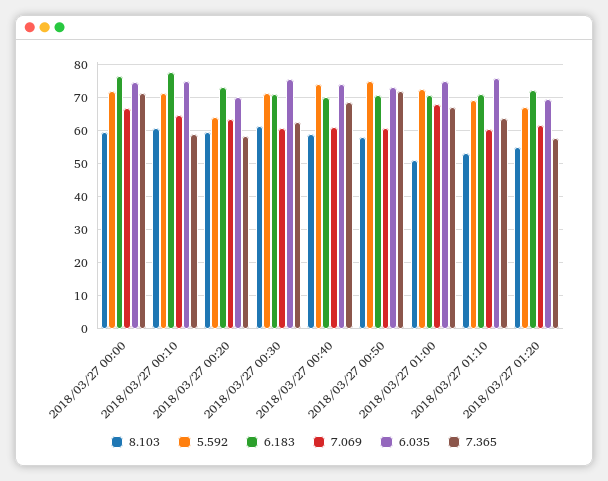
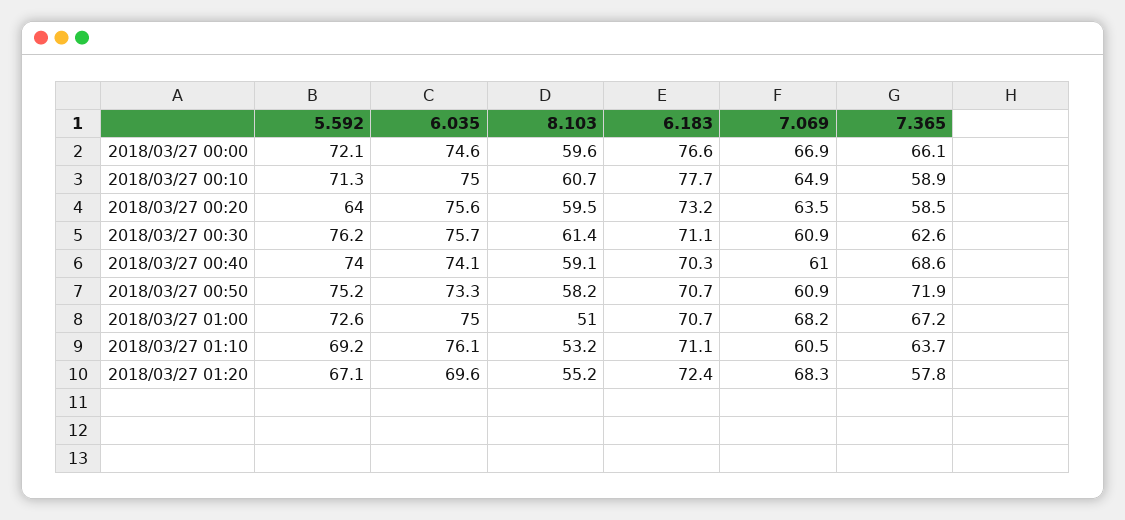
  {
    "8.103": {
      "2018/03/27 00:00": 59.6,
      "2018/03/27 00:10": 60.7,
      "2018/03/27 00:20": 59.5,
      "2018/03/27 00:30": 61.4,
      "2018/03/27 00:40": 59.1,
      "2018/03/27 00:50": 58.2,
      "2018/03/27 01:00": 51,
      "2018/03/27 01:10": 53.2,
      "2018/03/27 01:20": 55.2
    },
    "5.592": {
      "2018/03/27 00:00": 72.1,
      "2018/03/27 00:10": 71.3,
      "2018/03/27 00:20": 64,
-     "2018/03/27 00:30": 72,
+     "2018/03/27 00:30": 76.2,
      "2018/03/27 00:40": 74,
      "2018/03/27 00:50": 75.2,
      "2018/03/27 01:00": 72.6,
      "2018/03/27 01:10": 69.2,
      "2018/03/27 01:20": 67.1
    },
    "6.183": {
      "2018/03/27 00:00": 76.6,
      "2018/03/27 00:10": 77.7,
      "2018/03/27 00:20": 73.2,
      "2018/03/27 00:30": 71.1,
      "2018/03/27 00:40": 70.3,
      "2018/03/27 00:50": 70.7,
      "2018/03/27 01:00": 70.7,
      "2018/03/27 01:10": 71.1,
      "2018/03/27 01:20": 72.4
    },
    "7.069": {
      "2018/03/27 00:00": 66.9,
      "2018/03/27 00:10": 64.9,
      "2018/03/27 00:20": 63.5,
      "2018/03/27 00:30": 60.9,
      "2018/03/27 00:40": 61,
      "2018/03/27 00:50": 60.9,
      "2018/03/27 01:00": 68.2,
      "2018/03/27 01:10": 60.5,
-     "2018/03/27 01:20": 62
+     "2018/03/27 01:20": 68.3
    },
    "6.035": {
      "2018/03/27 00:00": 74.6,
      "2018/03/27 00:10": 75,
-     "2018/03/27 00:20": 70,
+     "2018/03/27 00:20": 75.6,
      "2018/03/27 00:30": 75.7,
      "2018/03/27 00:40": 74.1,
      "2018/03/27 00:50": 73.3,
      "2018/03/27 01:00": 75,
      "2018/03/27 01:10": 76.1,
      "2018/03/27 01:20": 69.6
    },
    "7.365": {
-     "2018/03/27 00:00": 72,
+     "2018/03/27 00:00": 66.1,
      "2018/03/27 00:10": 58.9,
      "2018/03/27 00:20": 58.5,
      "2018/03/27 00:30": 62.6,
      "2018/03/27 00:40": 68.6,
      "2018/03/27 00:50": 71.9,
      "2018/03/27 01:00": 67.2,
      "2018/03/27 01:10": 63.7,
      "2018/03/27 01:20": 57.8
    }
  }

